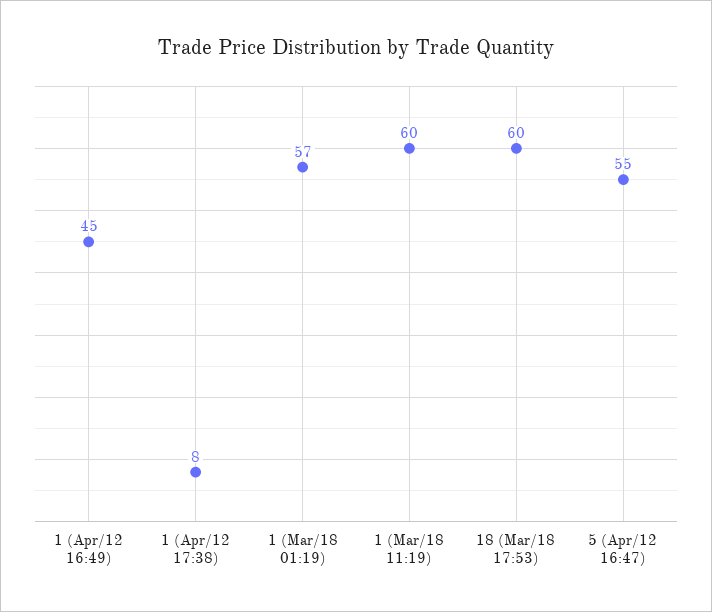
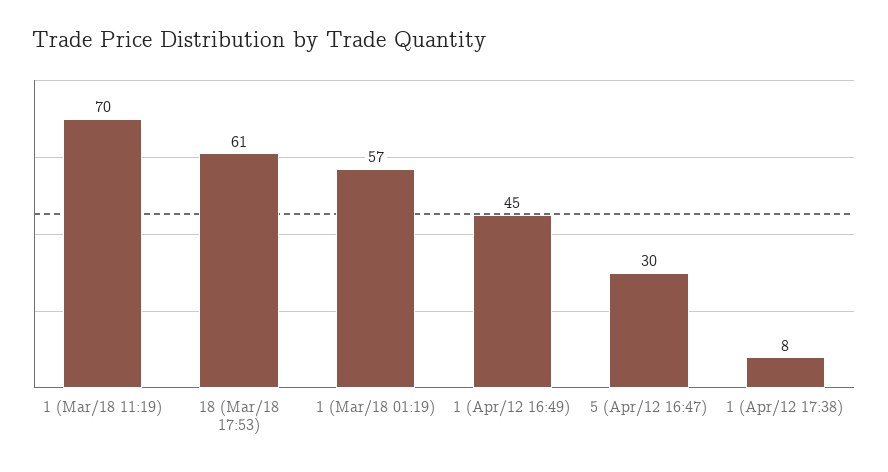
  {
    "1 (Apr/12 16:49)": 45,
    "1 (Apr/12 17:38)": 8,
    "1 (Mar/18 01:19)": 57,
-   "1 (Mar/18 11:19)": 60,
+   "1 (Mar/18 11:19)": 70,
-   "18 (Mar/18 17:53)": 60,
+   "18 (Mar/18 17:53)": 61,
-   "5 (Apr/12 16:47)": 55
+   "5 (Apr/12 16:47)": 30
  }

